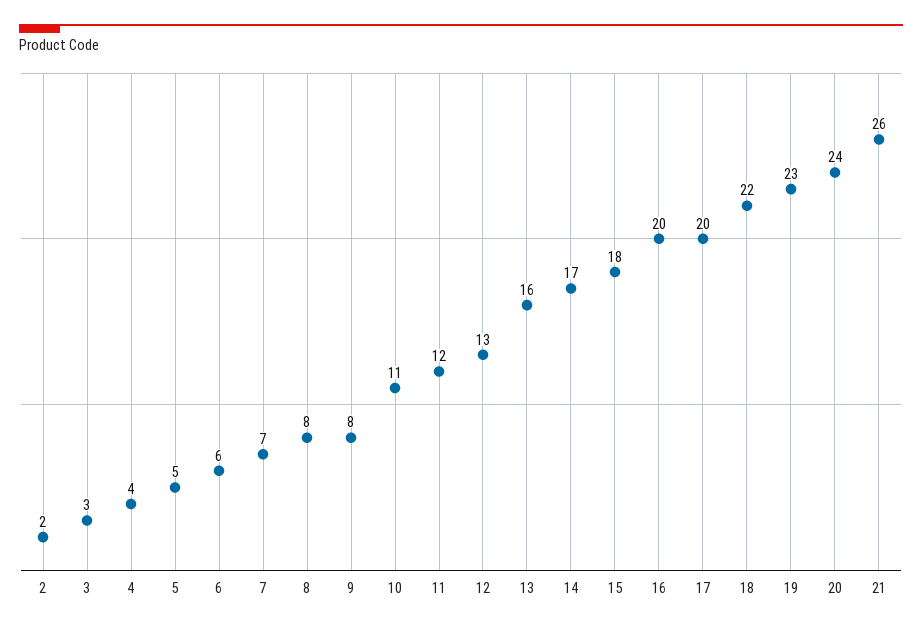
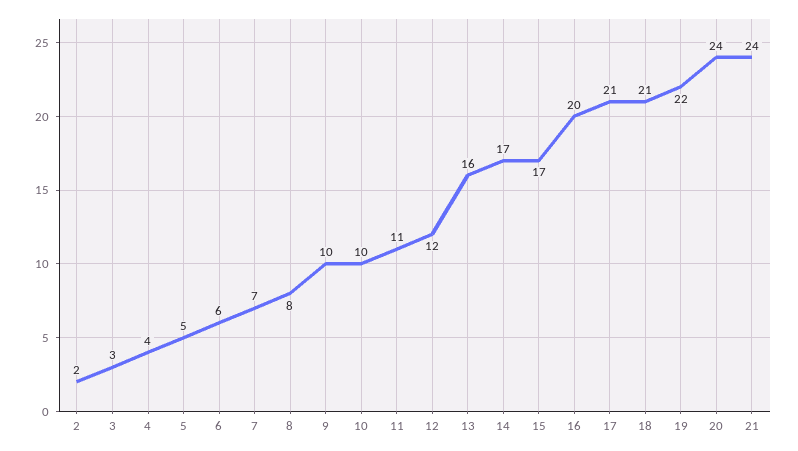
  {
    "2": 2,
    "3": 3,
    "4": 4,
    "5": 5,
    "6": 6,
    "7": 7,
    "8": 8,
-   "9": 8,
+   "9": 10,
-   "10": 11,
+   "10": 10,
-   "11": 12,
+   "11": 11,
-   "12": 13,
+   "12": 12,
    "13": 16,
    "14": 17,
-   "15": 18,
+   "15": 17,
    "16": 20,
-   "17": 20,
+   "17": 21,
-   "18": 22,
+   "18": 21,
-   "19": 23,
+   "19": 22,
    "20": 24,
-   "21": 26
+   "21": 24
  }

